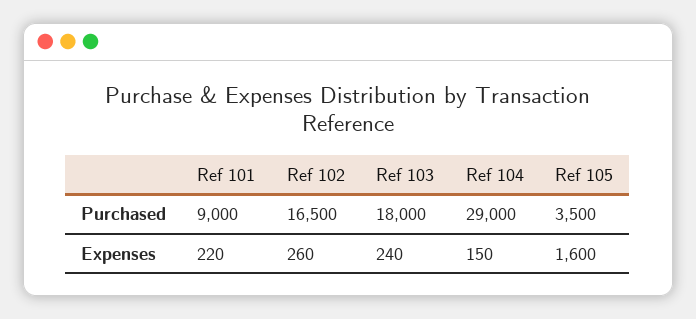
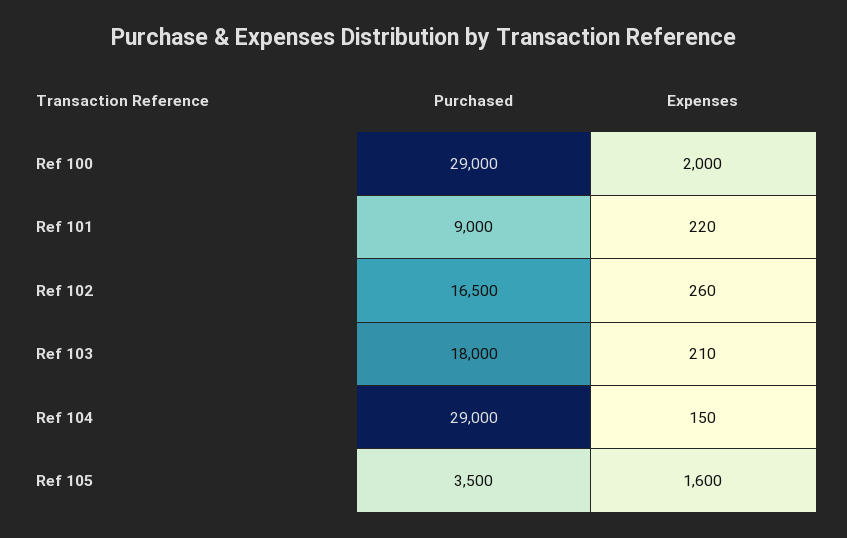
  {
    "Ref 101": {
      "Purchased": 9000,
      "Expenses": 220
    },
    "Ref 102": {
      "Purchased": 16500,
      "Expenses": 260
    },
    "Ref 103": {
      "Purchased": 18000,
-     "Expenses": 240
+     "Expenses": 210
    },
    "Ref 104": {
      "Purchased": 29000,
      "Expenses": 150
    },
    "Ref 105": {
      "Purchased": 3500,
      "Expenses": 1600
-   }
+   },
+   "Ref 100": {
+     "Purchased": 29000,
+     "Expenses": 2000
+   }
  }

